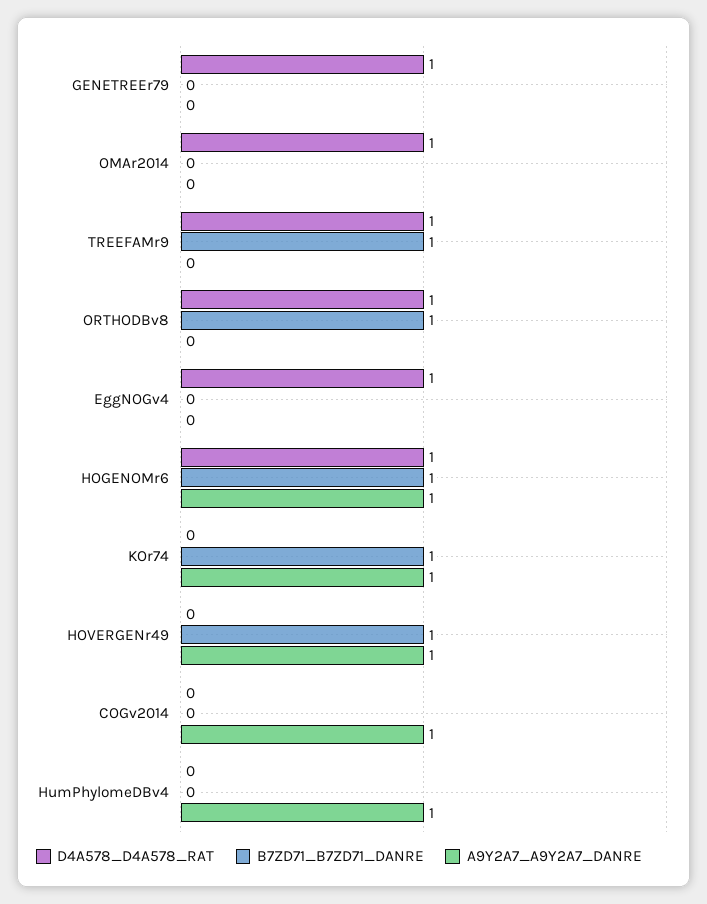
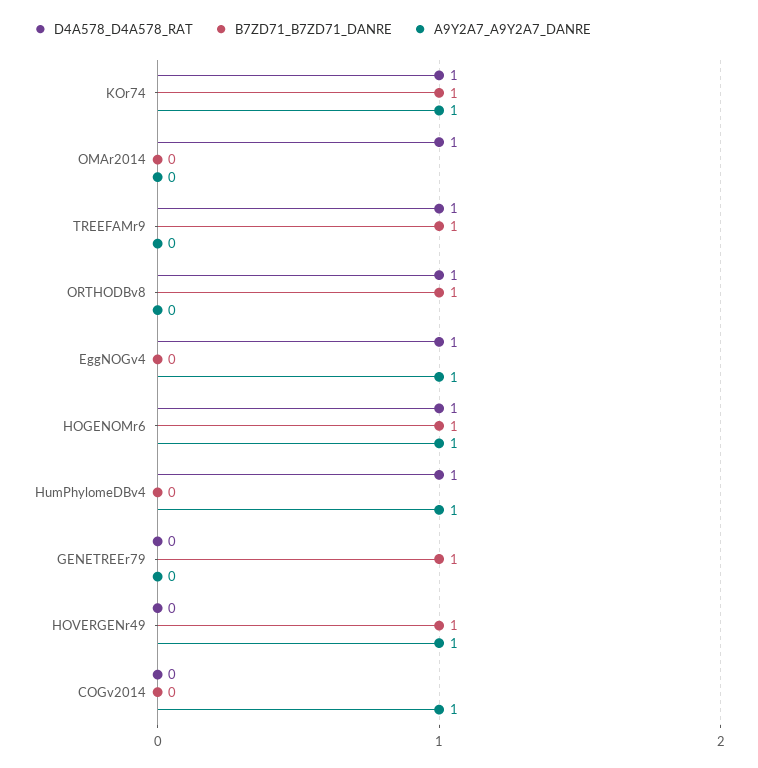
  {
    "D4A578_D4A578_RAT": {
-     "GENETREEr79": 1,
+     "GENETREEr79": 0,
      "OMAr2014": 1,
      "TREEFAMr9": 1,
      "ORTHODBv8": 1,
      "EggNOGv4": 1,
      "HOGENOMr6": 1,
-     "KOr74": 0,
+     "KOr74": 1,
      "HOVERGENr49": 0,
      "COGv2014": 0,
-     "HumPhylomeDBv4": 0
+     "HumPhylomeDBv4": 1
    },
    "B7ZD71_B7ZD71_DANRE": {
-     "GENETREEr79": 0,
+     "GENETREEr79": 1,
      "OMAr2014": 0,
      "TREEFAMr9": 1,
      "ORTHODBv8": 1,
      "EggNOGv4": 0,
      "HOGENOMr6": 1,
      "KOr74": 1,
      "HOVERGENr49": 1,
      "COGv2014": 0,
      "HumPhylomeDBv4": 0
    },
    "A9Y2A7_A9Y2A7_DANRE": {
      "GENETREEr79": 0,
      "OMAr2014": 0,
      "TREEFAMr9": 0,
      "ORTHODBv8": 0,
-     "EggNOGv4": 0,
+     "EggNOGv4": 1,
      "HOGENOMr6": 1,
      "KOr74": 1,
      "HOVERGENr49": 1,
      "COGv2014": 1,
      "HumPhylomeDBv4": 1
    }
  }

